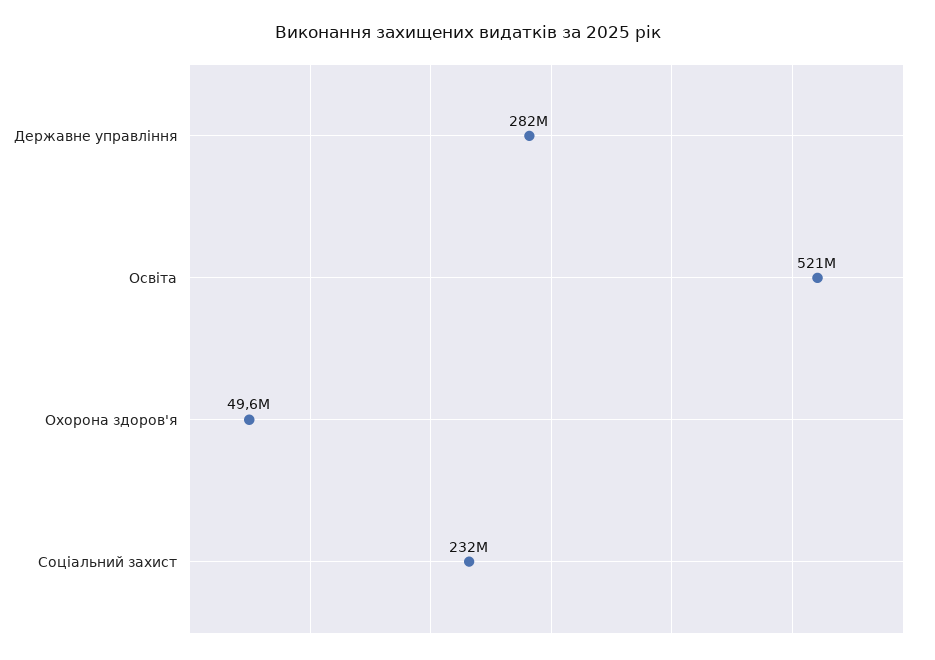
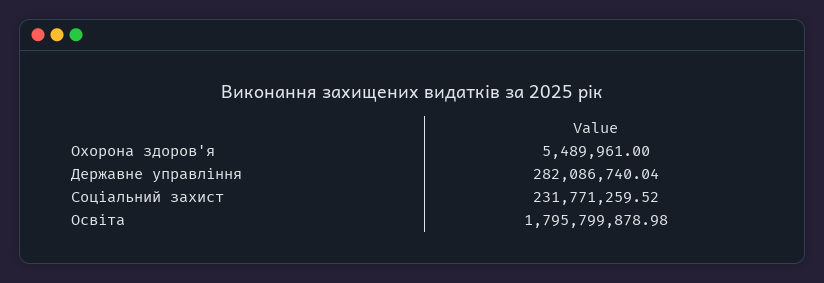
  {
    "Державне управління": 282086740.04,
-   "Освіта": 521000000,
+   "Освіта": 1795799878.98,
-   "Охорона здоров'я": 49600000,
+   "Охорона здоров'я": 5489961,
    "Соціальний захист": 231771259.52
  }

